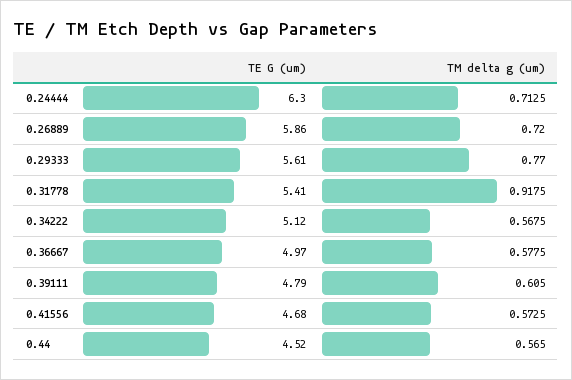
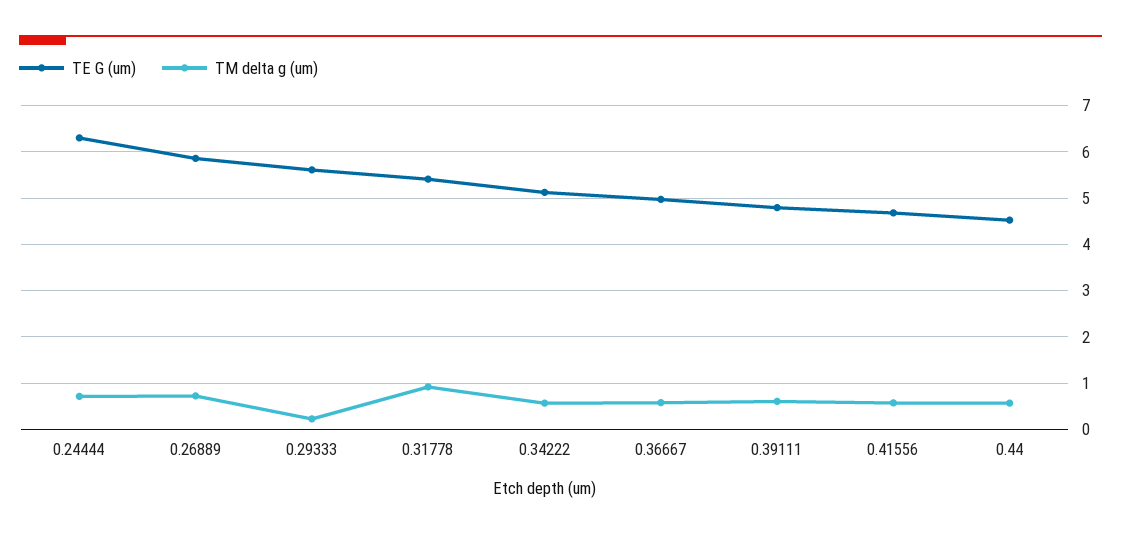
  {
    "TE G (um)": {
      "0.24444": 6.3,
      "0.26889": 5.86,
      "0.29333": 5.61,
      "0.31778": 5.41,
      "0.34222": 5.12,
      "0.36667": 4.97,
      "0.39111": 4.79,
      "0.41556": 4.68,
      "0.44": 4.52
    },
    "TM delta g (um)": {
      "0.24444": 0.7125,
      "0.26889": 0.72,
-     "0.29333": 0.77,
+     "0.29333": 0.2,
      "0.31778": 0.9175,
      "0.34222": 0.5675,
      "0.36667": 0.5775,
      "0.39111": 0.605,
      "0.41556": 0.5725,
      "0.44": 0.565
    }
  }

